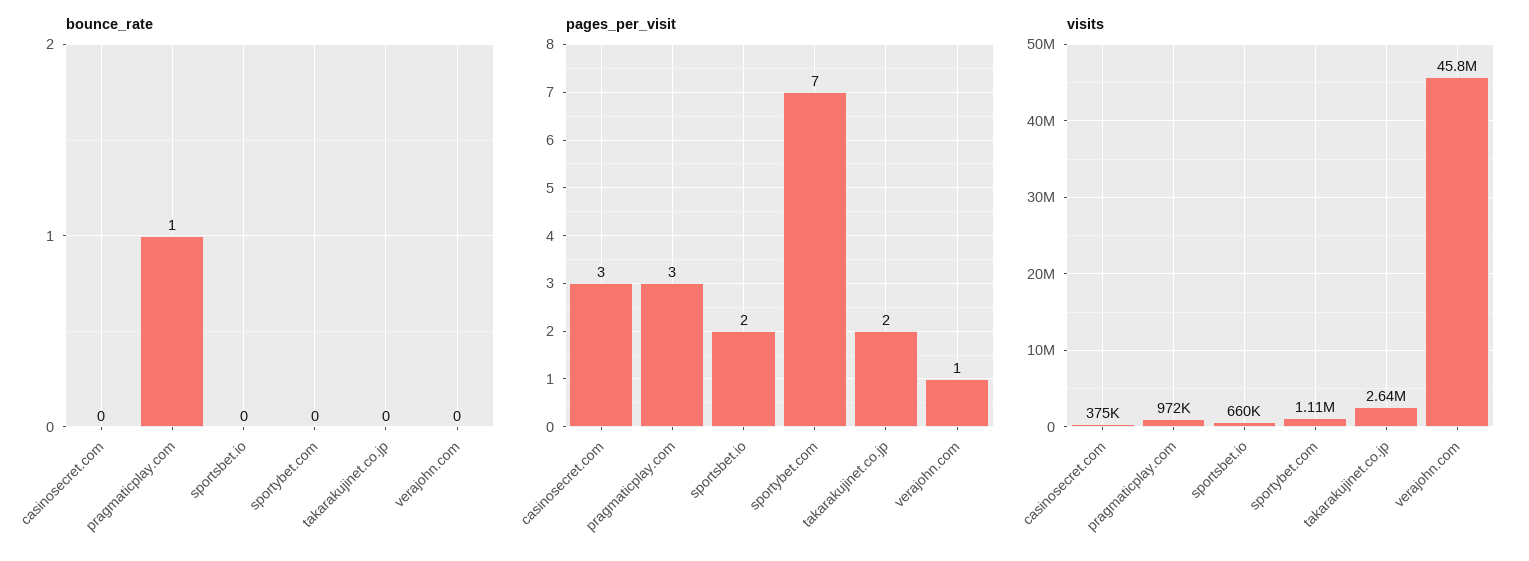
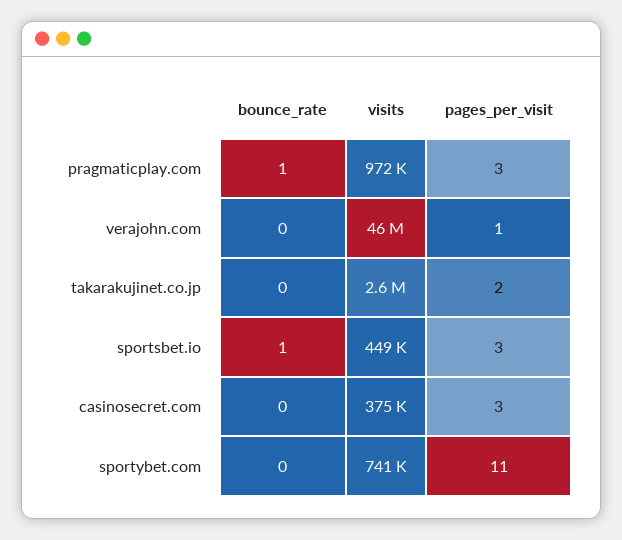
  {
    "bounce_rate": {
      "casinosecret.com": 0,
      "pragmaticplay.com": 1,
-     "sportsbet.io": 0,
+     "sportsbet.io": 1,
      "sportybet.com": 0,
      "takarakujinet.co.jp": 0,
      "verajohn.com": 0
    },
    "pages_per_visit": {
      "casinosecret.com": 3,
      "pragmaticplay.com": 3,
-     "sportsbet.io": 2,
+     "sportsbet.io": 3,
-     "sportybet.com": 7,
+     "sportybet.com": 11,
      "takarakujinet.co.jp": 2,
      "verajohn.com": 1
    },
    "visits": {
      "casinosecret.com": 375000,
      "pragmaticplay.com": 972000,
-     "sportsbet.io": 660000,
+     "sportsbet.io": 449000,
-     "sportybet.com": 1110000,
+     "sportybet.com": 741000,
      "takarakujinet.co.jp": 2640000,
      "verajohn.com": 45800000
    }
  }

